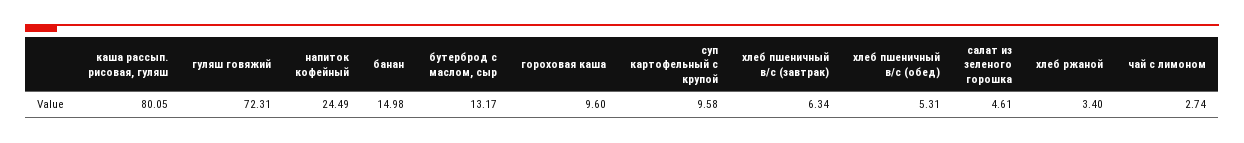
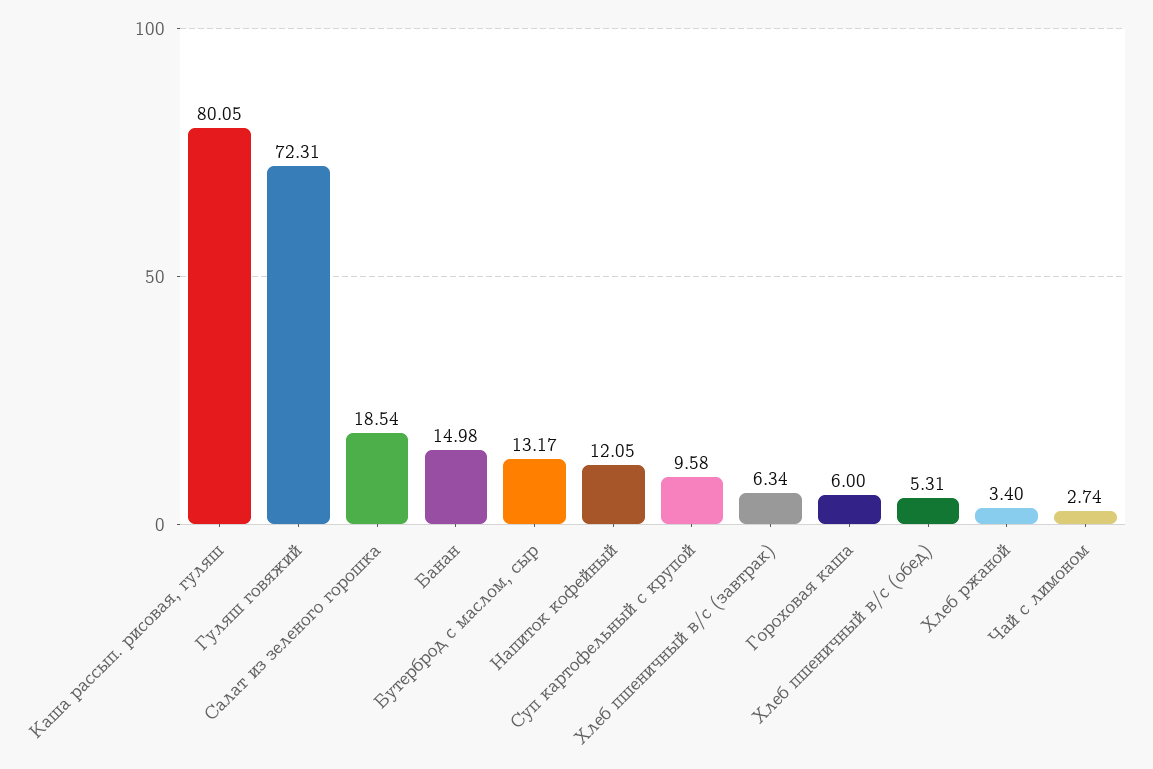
  {
    "каша рассып. рисовая, гуляш": 80.05,
    "гуляш говяжий": 72.31,
-   "напиток кофейный": 24.49,
+   "напиток кофейный": 12.05,
    "банан": 14.98,
    "бутерброд с маслом, сыр": 13.17,
-   "гороховая каша": 9.6,
+   "гороховая каша": 6,
    "суп картофельный с крупой": 9.58,
    "хлеб пшеничный в/с (завтрак)": 6.34,
    "хлеб пшеничный в/с (обед)": 5.31,
-   "салат из зеленого горошка": 4.61,
+   "салат из зеленого горошка": 18.54,
    "хлеб ржаной": 3.4,
    "чай с лимоном": 2.74
  }

